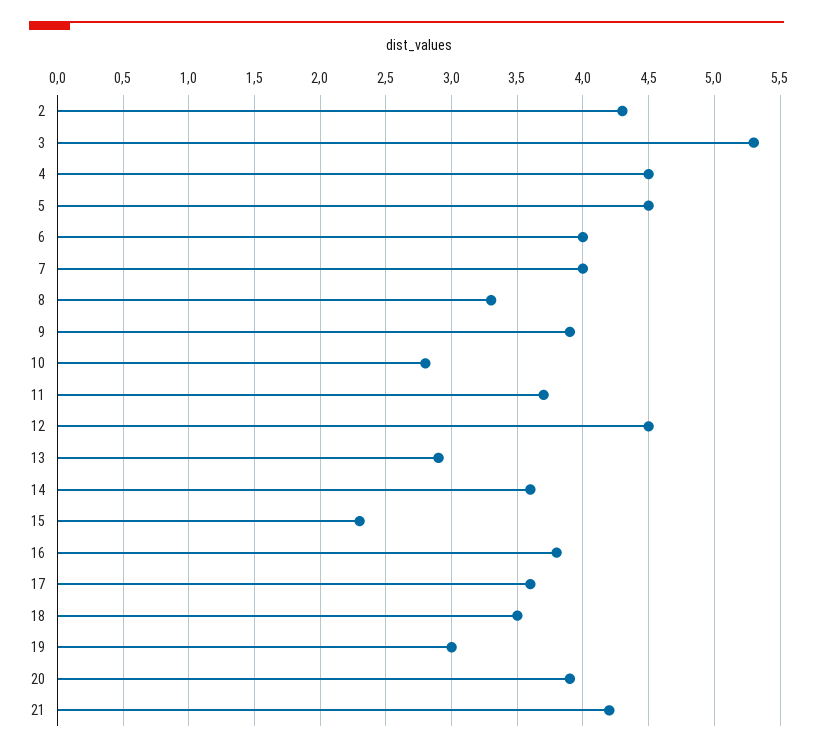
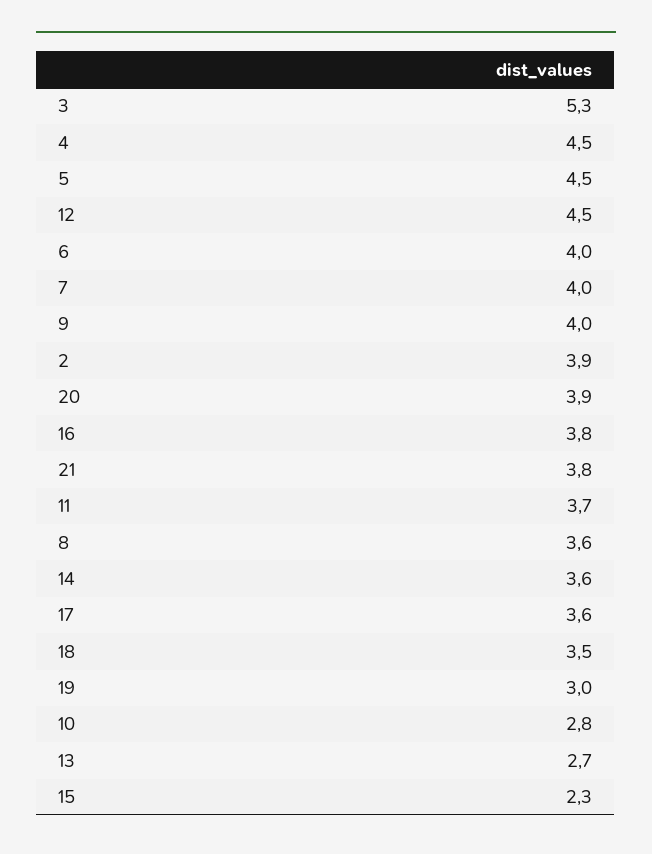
  {
-   "2": 4.3,
+   "2": 3.9,
    "3": 5.3,
    "4": 4.5,
    "5": 4.5,
    "6": 4,
    "7": 4,
-   "8": 3.3,
+   "8": 3.6,
-   "9": 3.9,
+   "9": 4,
    "10": 2.8,
    "11": 3.7,
    "12": 4.5,
-   "13": 2.9,
+   "13": 2.7,
    "14": 3.6,
    "15": 2.3,
    "16": 3.8,
    "17": 3.6,
    "18": 3.5,
    "19": 3,
    "20": 3.9,
-   "21": 4.2
+   "21": 3.8
  }

